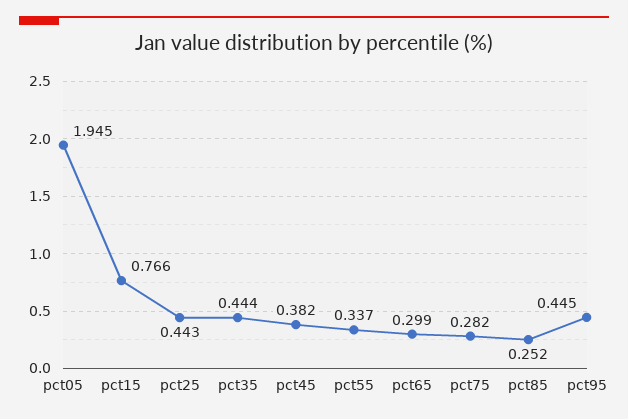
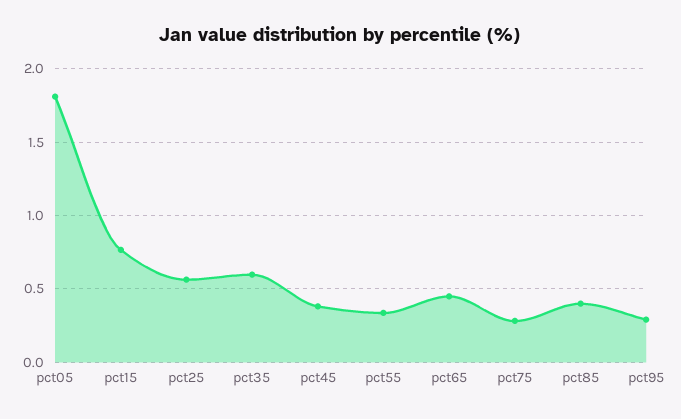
  {
-   "pct05": 1.945,
+   "pct05": 1.8,
    "pct15": 0.766,
-   "pct25": 0.443,
+   "pct25": 0.55,
-   "pct35": 0.444,
+   "pct35": 0.6,
    "pct45": 0.382,
    "pct55": 0.337,
-   "pct65": 0.299,
+   "pct65": 0.45,
    "pct75": 0.282,
-   "pct85": 0.252,
+   "pct85": 0.4,
-   "pct95": 0.445
+   "pct95": 0.3
  }

